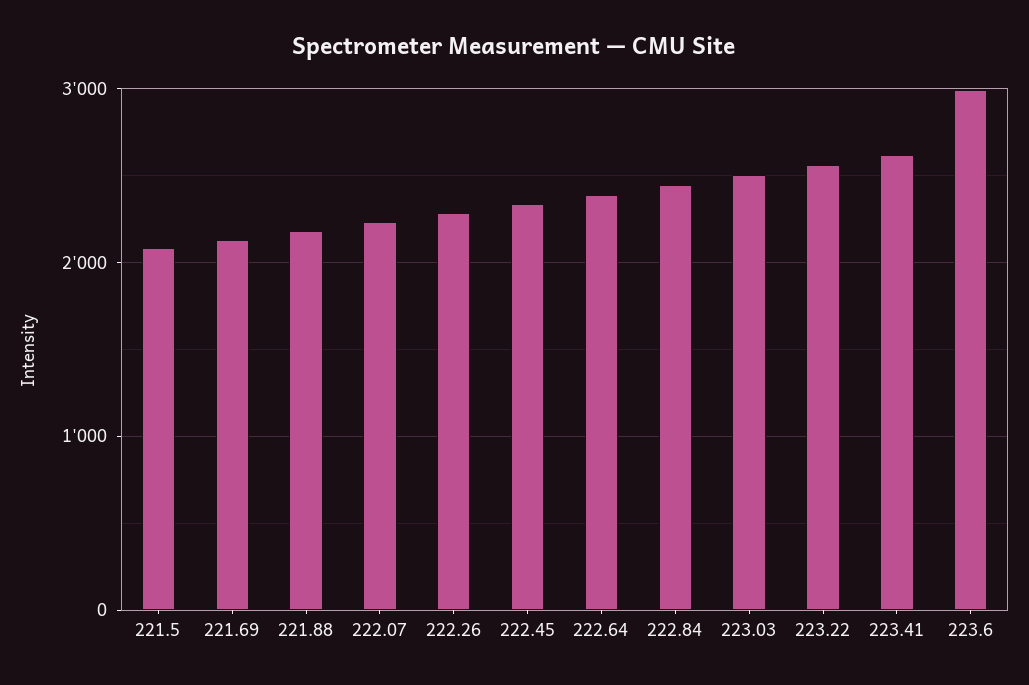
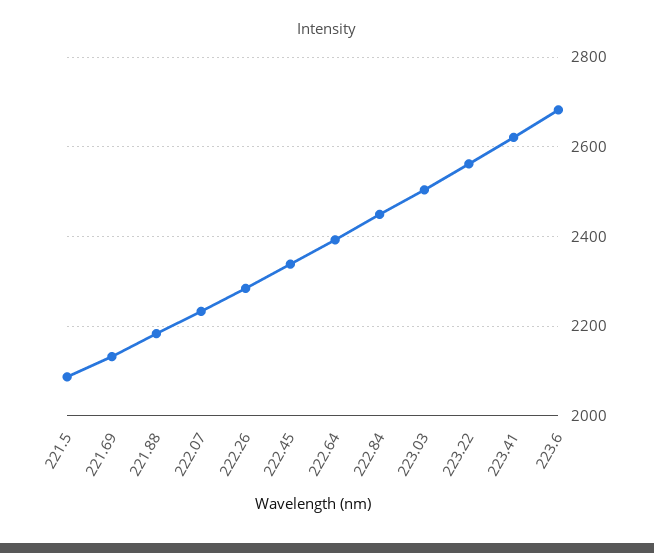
  {
    "221.5": 2080,
    "221.69": 2140,
    "221.88": 2180,
    "222.07": 2240,
    "222.26": 2280,
    "222.45": 2340,
    "222.64": 2400,
    "222.84": 2440,
    "223.03": 2500,
    "223.22": 2560,
    "223.41": 2620,
-   "223.6": 3000
+   "223.6": 2680
  }

